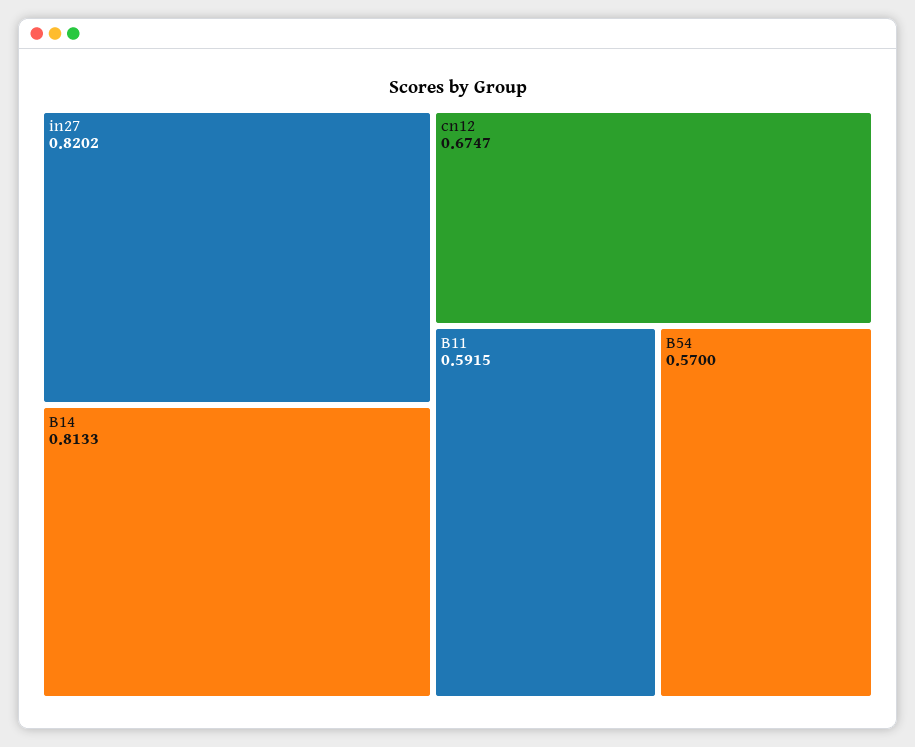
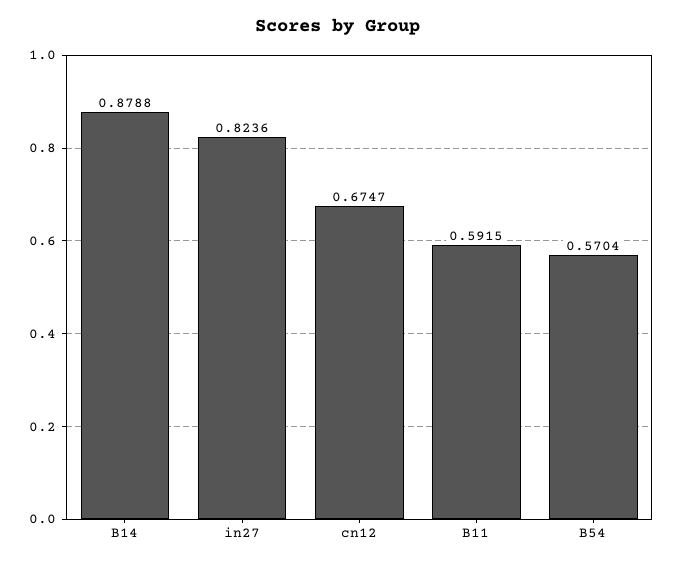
  {
-   "in27": 0.8202,
+   "in27": 0.8236,
-   "B14": 0.8133,
+   "B14": 0.8788,
    "cn12": 0.6747,
    "B11": 0.5915,
-   "B54": 0.57
+   "B54": 0.5704
  }

